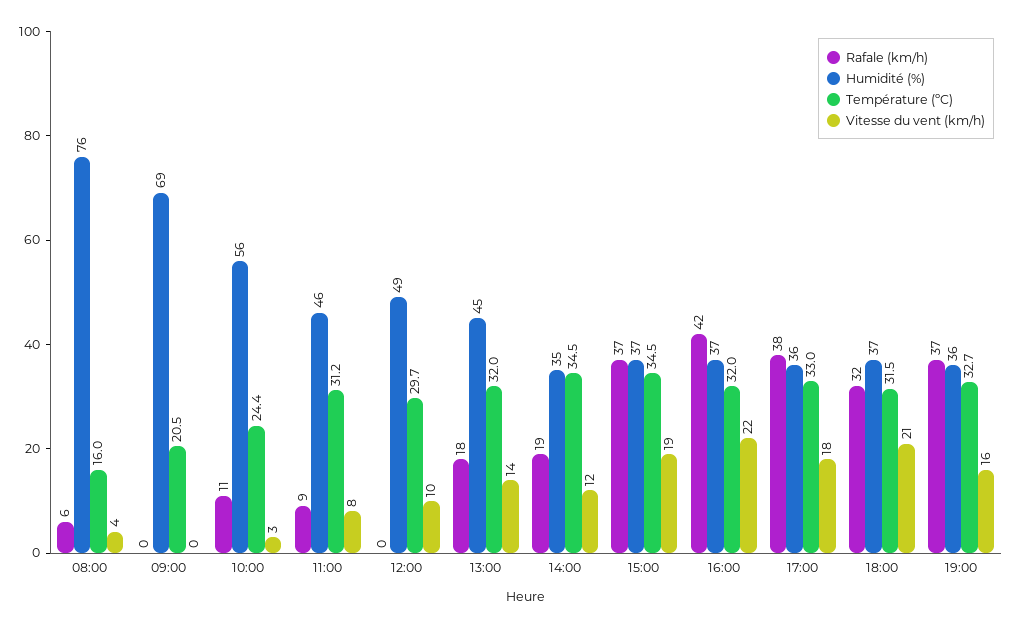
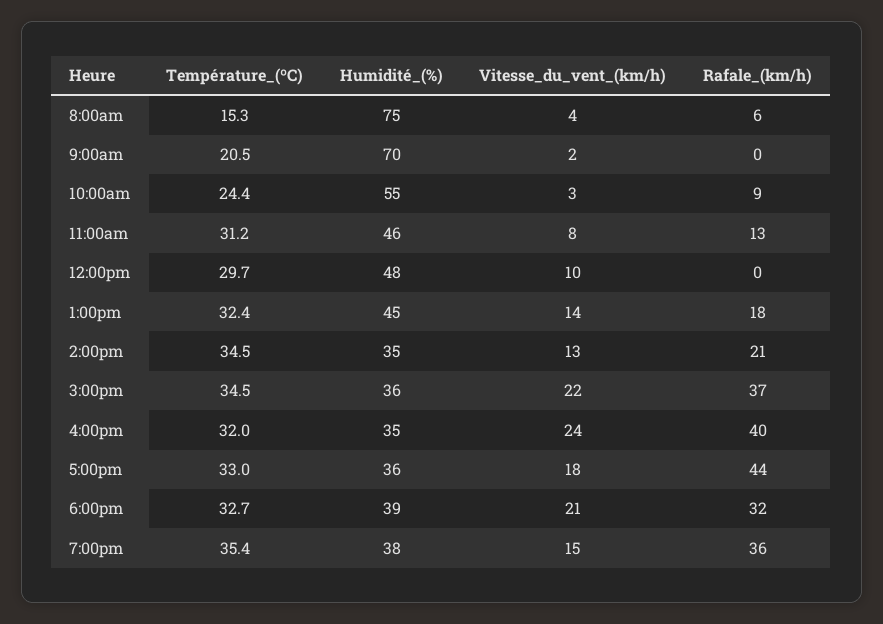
  {
    "Rafale (km/h)": {
      "08:00": 6,
      "09:00": 0,
-     "10:00": 11,
+     "10:00": 9,
-     "11:00": 9,
+     "11:00": 13,
      "12:00": 0,
      "13:00": 18,
-     "14:00": 19,
+     "14:00": 21,
      "15:00": 37,
-     "16:00": 42,
+     "16:00": 40,
-     "17:00": 38,
+     "17:00": 44,
      "18:00": 32,
-     "19:00": 37
+     "19:00": 36
    },
    "Humidité (%)": {
-     "08:00": 76,
+     "08:00": 75,
-     "09:00": 69,
+     "09:00": 70,
-     "10:00": 56,
+     "10:00": 55,
      "11:00": 46,
-     "12:00": 49,
+     "12:00": 48,
      "13:00": 45,
      "14:00": 35,
-     "15:00": 37,
+     "15:00": 36,
-     "16:00": 37,
+     "16:00": 35,
      "17:00": 36,
-     "18:00": 37,
+     "18:00": 39,
-     "19:00": 36
+     "19:00": 38
    },
    "Température (ºC)": {
-     "08:00": 16,
+     "08:00": 15.3,
      "09:00": 20.5,
      "10:00": 24.4,
      "11:00": 31.2,
      "12:00": 29.7,
-     "13:00": 32,
+     "13:00": 32.4,
      "14:00": 34.5,
      "15:00": 34.5,
      "16:00": 32,
      "17:00": 33,
-     "18:00": 31.5,
+     "18:00": 32.7,
-     "19:00": 32.7
+     "19:00": 35.4
    },
    "Vitesse du vent (km/h)": {
      "08:00": 4,
-     "09:00": 0,
+     "09:00": 2,
      "10:00": 3,
      "11:00": 8,
      "12:00": 10,
      "13:00": 14,
-     "14:00": 12,
+     "14:00": 13,
-     "15:00": 19,
+     "15:00": 22,
-     "16:00": 22,
+     "16:00": 24,
      "17:00": 18,
      "18:00": 21,
-     "19:00": 16
+     "19:00": 15
    }
  }

